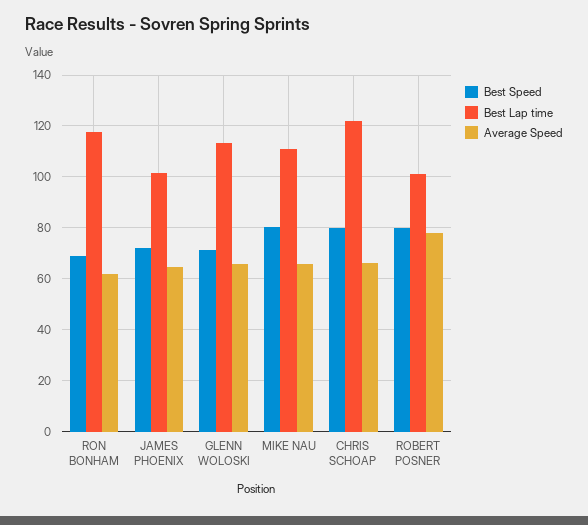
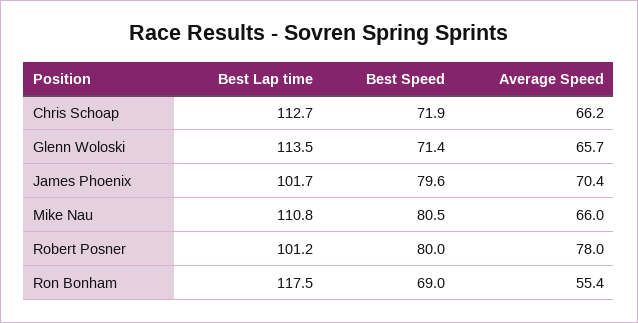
  {
    "Best Speed": {
      "RON BONHAM": 69,
-     "JAMES PHOENIX": 72.5,
+     "JAMES PHOENIX": 79.6,
      "GLENN WOLOSKI": 71.4,
      "MIKE NAU": 80.5,
-     "CHRIS SCHOAP": 80,
+     "CHRIS SCHOAP": 71.9,
      "ROBERT POSNER": 80
    },
    "Best Lap time": {
      "RON BONHAM": 117.5,
      "JAMES PHOENIX": 101.7,
      "GLENN WOLOSKI": 113.5,
      "MIKE NAU": 110.8,
-     "CHRIS SCHOAP": 122.5,
+     "CHRIS SCHOAP": 112.7,
      "ROBERT POSNER": 101.2
    },
    "Average Speed": {
-     "RON BONHAM": 62.5,
+     "RON BONHAM": 55.4,
-     "JAMES PHOENIX": 65,
+     "JAMES PHOENIX": 70.4,
      "GLENN WOLOSKI": 65.7,
      "MIKE NAU": 66,
      "CHRIS SCHOAP": 66.2,
      "ROBERT POSNER": 78
    }
  }

